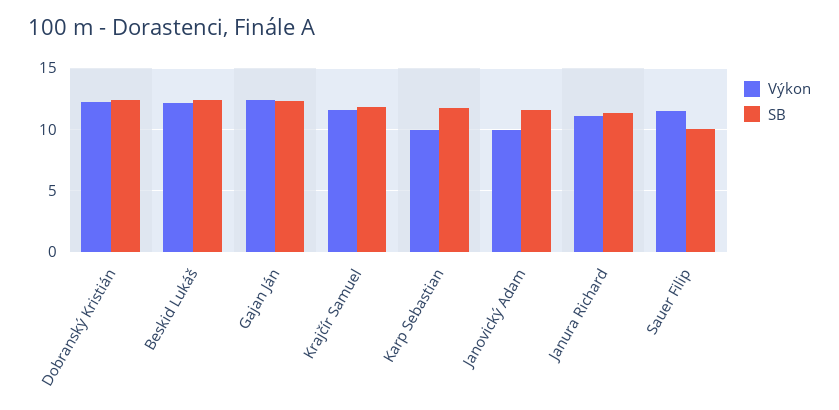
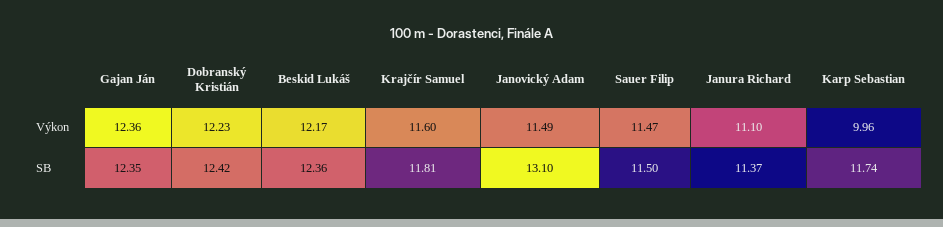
  {
    "Výkon": {
      "Dobranský Kristián": 12.23,
      "Beskid Lukáš": 12.17,
      "Gajan Ján": 12.36,
      "Krajčír Samuel": 11.6,
      "Karp Sebastian": 9.96,
-     "Janovický Adam": 10,
+     "Janovický Adam": 11.49,
      "Janura Richard": 11.1,
      "Sauer Filip": 11.47
    },
    "SB": {
      "Dobranský Kristián": 12.42,
      "Beskid Lukáš": 12.36,
      "Gajan Ján": 12.35,
      "Krajčír Samuel": 11.81,
      "Karp Sebastian": 11.74,
-     "Janovický Adam": 11.5,
+     "Janovický Adam": 13.1,
      "Janura Richard": 11.37,
-     "Sauer Filip": 10
+     "Sauer Filip": 11.5
    }
  }

